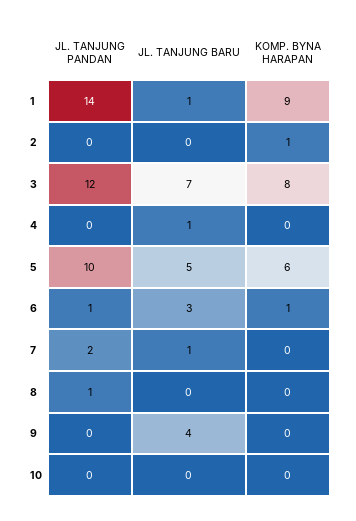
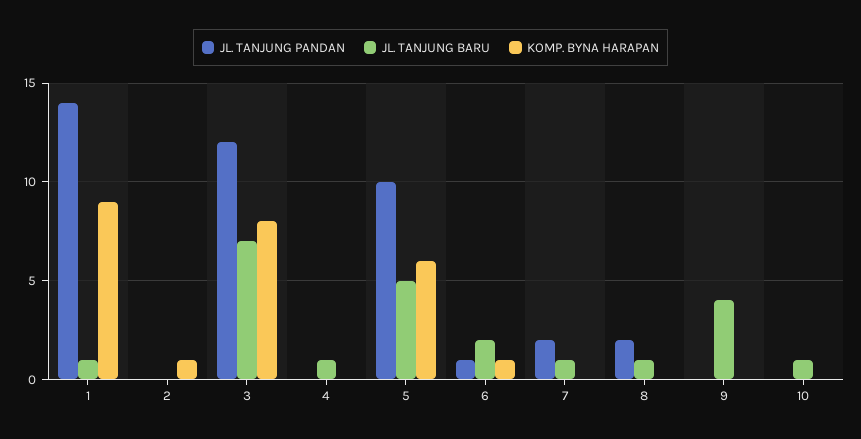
  {
    "JL. TANJUNG PANDAN": {
      "1": 14,
      "2": 0,
      "3": 12,
      "4": 0,
      "5": 10,
      "6": 1,
      "7": 2,
-     "8": 1,
+     "8": 2,
      "9": 0,
      "10": 0
    },
    "JL. TANJUNG BARU": {
      "1": 1,
      "2": 0,
      "3": 7,
      "4": 1,
      "5": 5,
-     "6": 3,
+     "6": 2,
      "7": 1,
-     "8": 0,
+     "8": 1,
      "9": 4,
-     "10": 0
+     "10": 1
    },
    "KOMP. BYNA HARAPAN": {
      "1": 9,
      "2": 1,
      "3": 8,
      "4": 0,
      "5": 6,
      "6": 1,
      "7": 0,
      "8": 0,
      "9": 0,
      "10": 0
    }
  }

